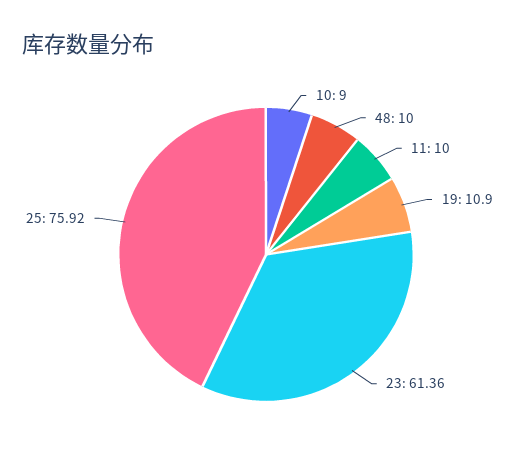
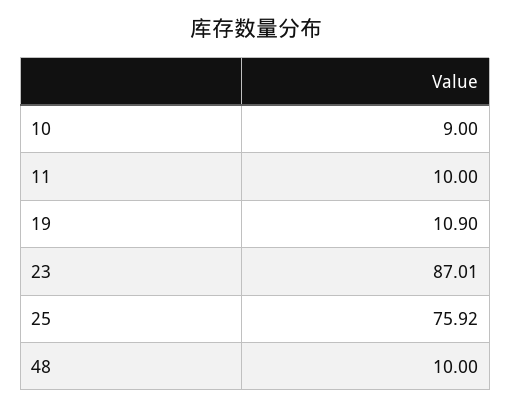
  {
    "10": 9,
    "48": 10,
    "11": 10,
    "19": 10.9,
-   "23": 61.36,
+   "23": 87.01,
    "25": 75.92
  }

